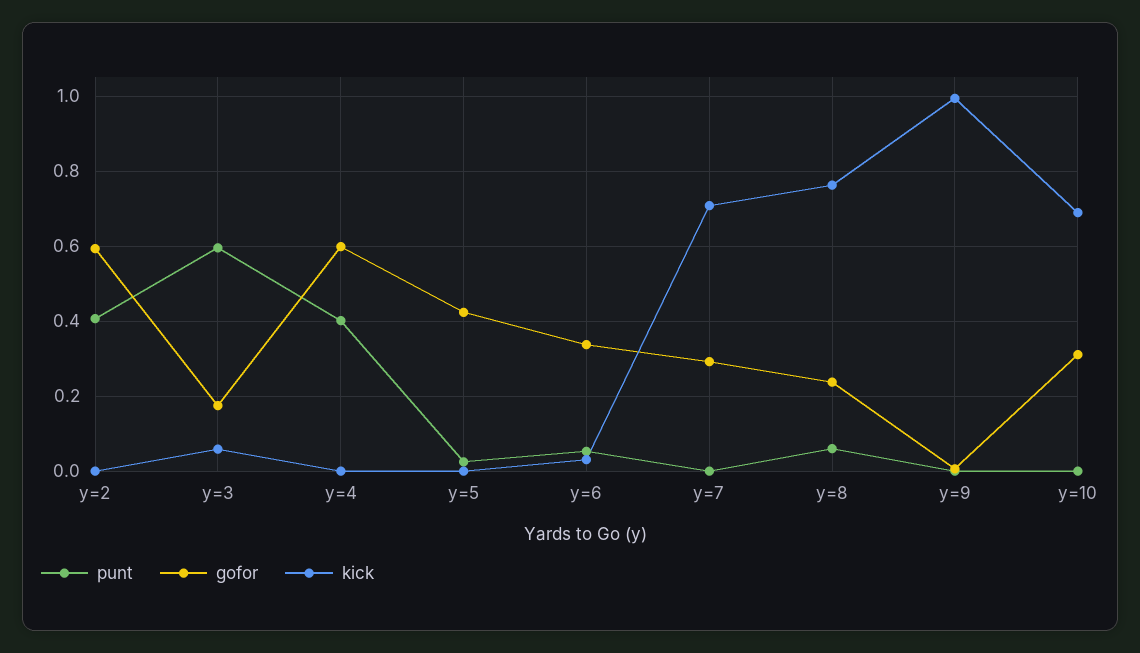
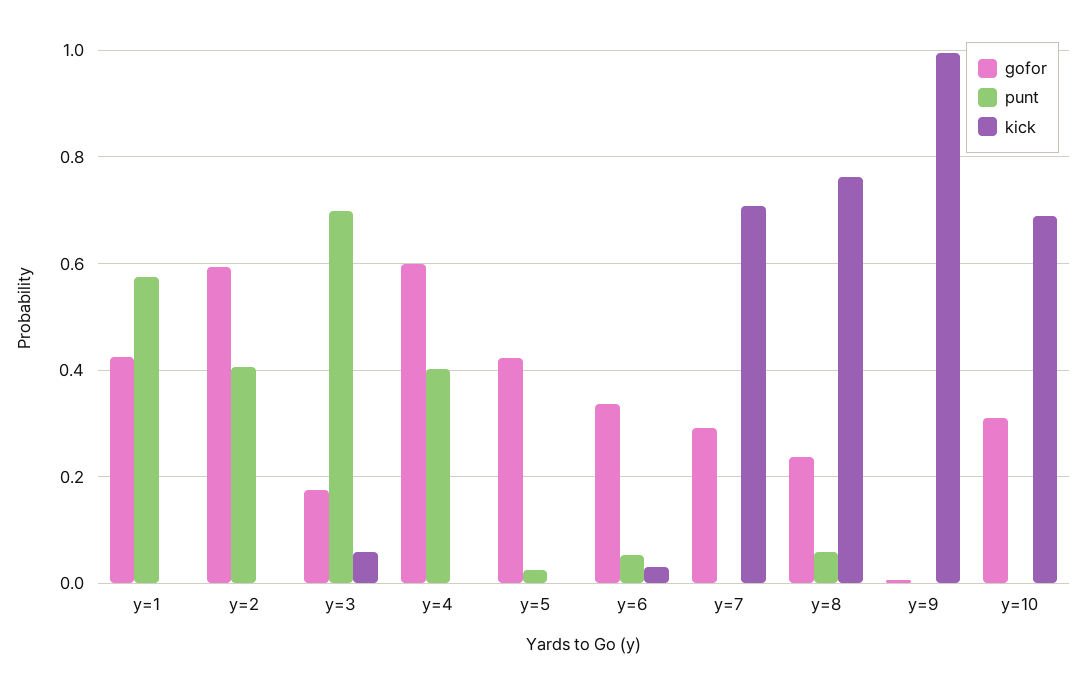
  {
    "punt": {
      "y=2": 0.4,
-     "y=3": 0.6,
+     "y=3": 0.7,
      "y=4": 0.4,
      "y=5": 0.02,
      "y=6": 0.06,
      "y=7": 0,
      "y=8": 0.06,
      "y=9": 0,
-     "y=10": 0
+     "y=10": 0,
+     "y=1": 0.58
    },
    "gofor": {
      "y=2": 0.6,
      "y=3": 0.18,
      "y=4": 0.6,
      "y=5": 0.42,
      "y=6": 0.34,
      "y=7": 0.3,
      "y=8": 0.24,
      "y=9": 0,
-     "y=10": 0.32
+     "y=10": 0.32,
+     "y=1": 0.42
    },
    "kick": {
      "y=2": 0,
      "y=3": 0.06,
      "y=4": 0,
      "y=5": 0,
      "y=6": 0.04,
      "y=7": 0.7,
      "y=8": 0.76,
      "y=9": 1,
-     "y=10": 0.68
+     "y=10": 0.68,
+     "y=1": 0
    }
  }

